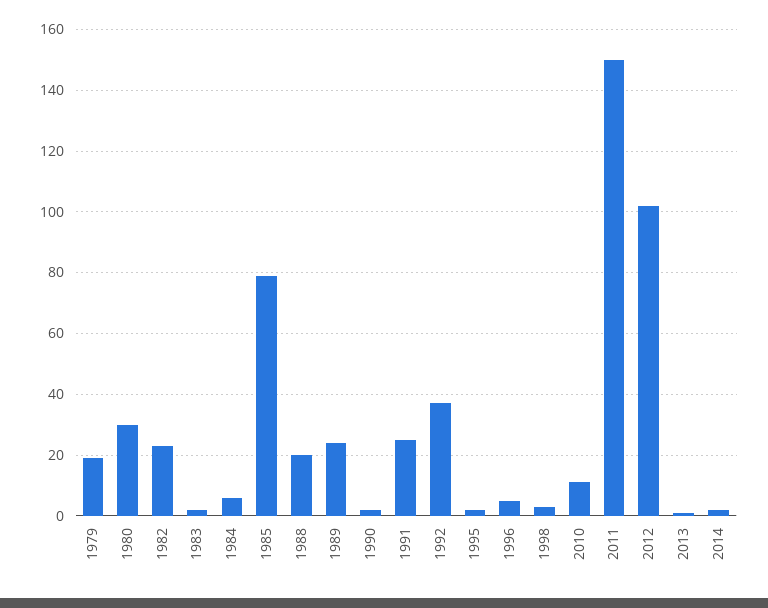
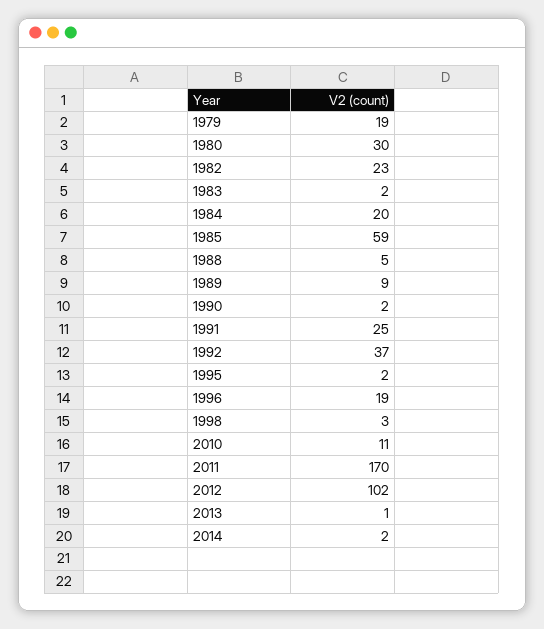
  {
    "1979": 19,
    "1980": 30,
    "1982": 23,
    "1983": 2,
-   "1984": 5,
+   "1984": 20,
-   "1985": 80,
+   "1985": 59,
-   "1988": 20,
+   "1988": 5,
-   "1989": 25,
+   "1989": 9,
    "1990": 2,
    "1991": 25,
    "1992": 37,
    "1995": 2,
-   "1996": 5,
+   "1996": 19,
    "1998": 3,
    "2010": 11,
-   "2011": 150,
+   "2011": 170,
    "2012": 102,
    "2013": 1,
    "2014": 2
  }

